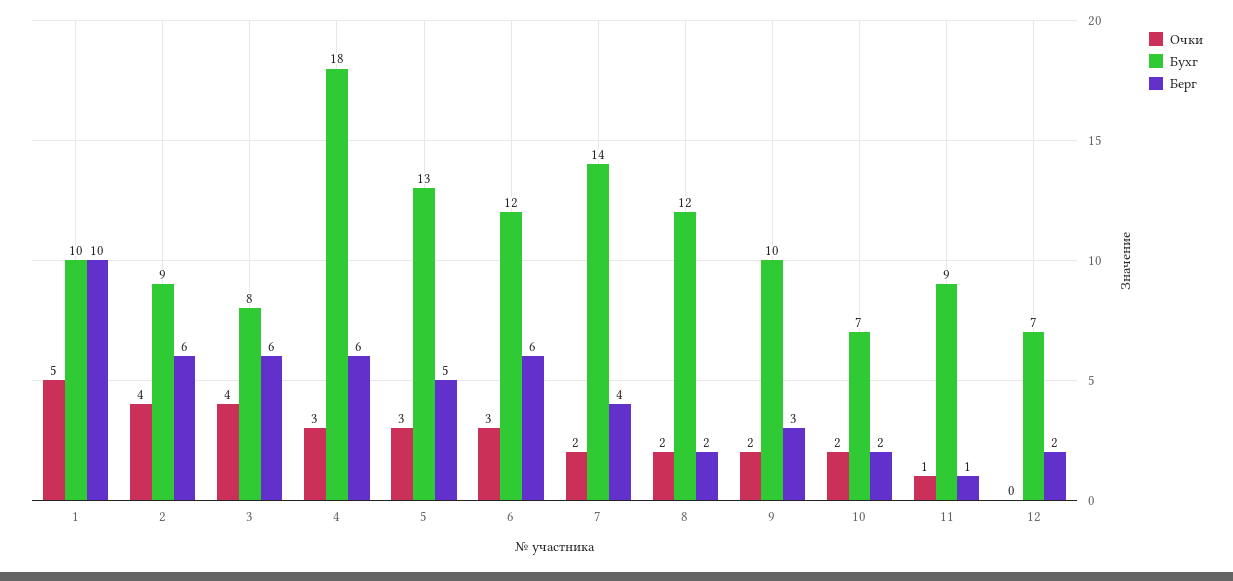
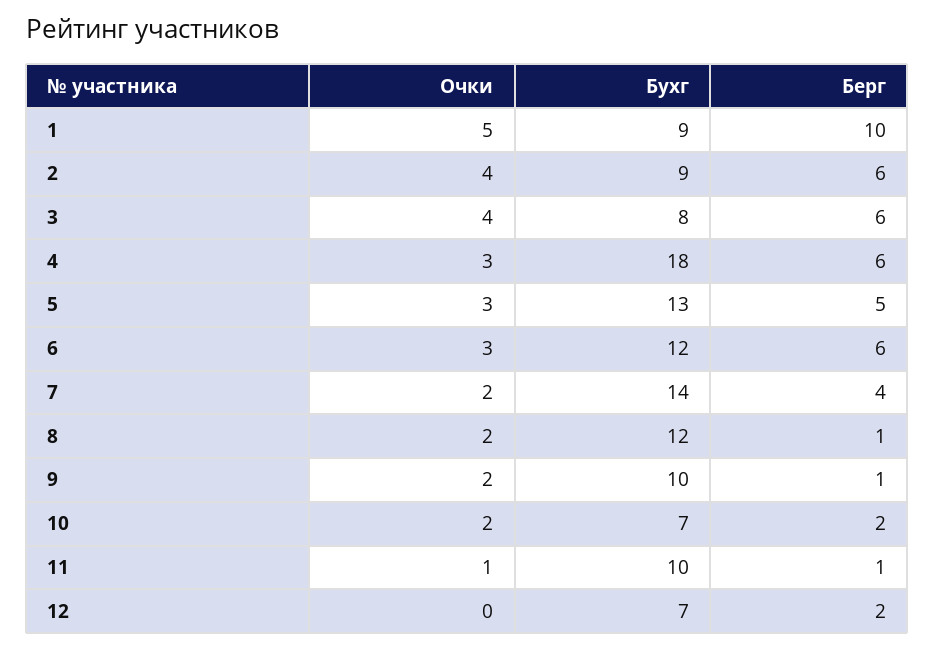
  {
    "Очки": {
      "1": 5,
      "2": 4,
      "3": 4,
      "4": 3,
      "5": 3,
      "6": 3,
      "7": 2,
      "8": 2,
      "9": 2,
      "10": 2,
      "11": 1,
      "12": 0
    },
    "Бухг": {
-     "1": 10,
+     "1": 9,
      "2": 9,
      "3": 8,
      "4": 18,
      "5": 13,
      "6": 12,
      "7": 14,
      "8": 12,
      "9": 10,
      "10": 7,
-     "11": 9,
+     "11": 10,
      "12": 7
    },
    "Берг": {
      "1": 10,
      "2": 6,
      "3": 6,
      "4": 6,
      "5": 5,
      "6": 6,
      "7": 4,
-     "8": 2,
+     "8": 1,
-     "9": 3,
+     "9": 1,
      "10": 2,
      "11": 1,
      "12": 2
    }
  }

